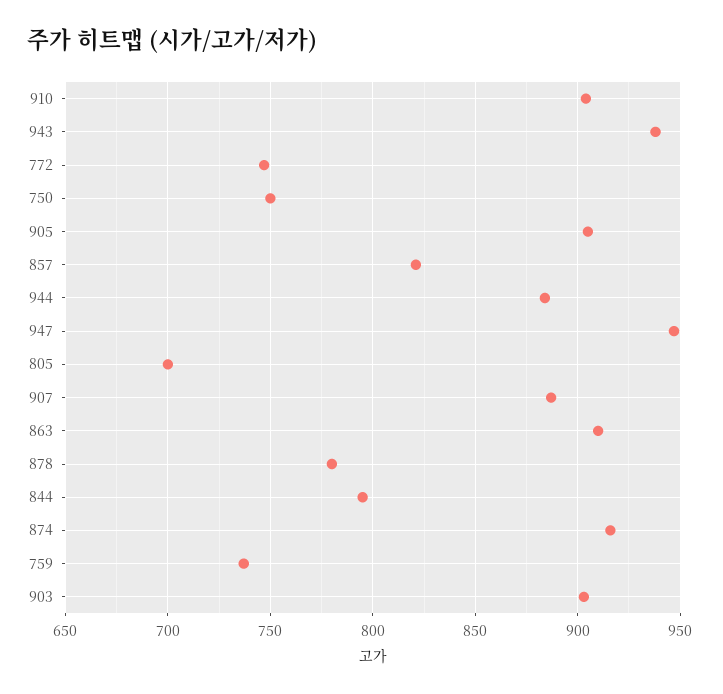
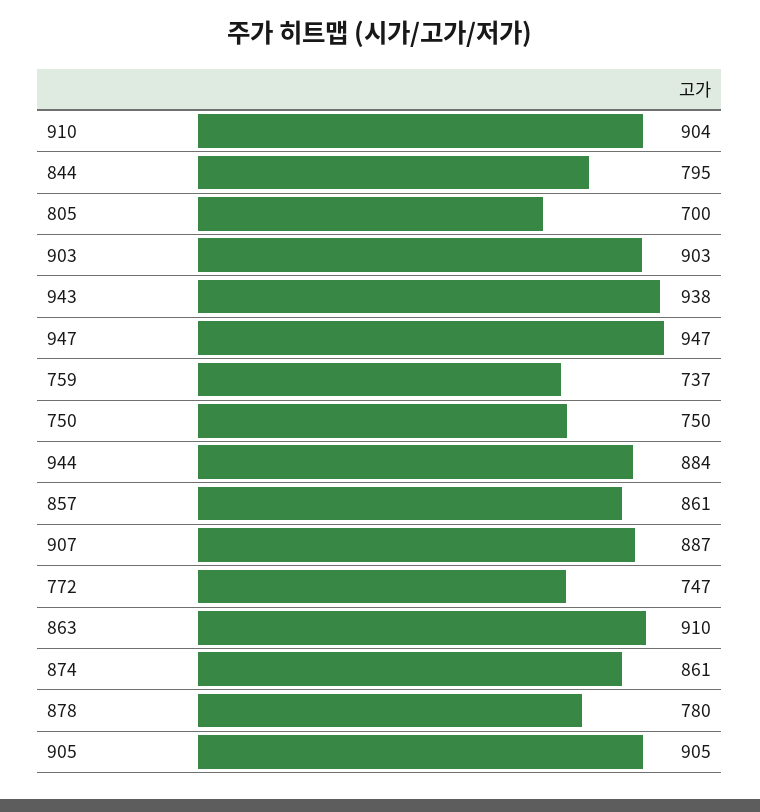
  {
    "910": 904,
    "943": 938,
    "772": 747,
    "750": 750,
    "905": 905,
-   "857": 820,
+   "857": 861,
    "944": 884,
    "947": 947,
    "805": 700,
    "907": 887,
    "863": 910,
    "878": 780,
    "844": 795,
-   "874": 915,
+   "874": 861,
    "759": 737,
    "903": 903
  }

